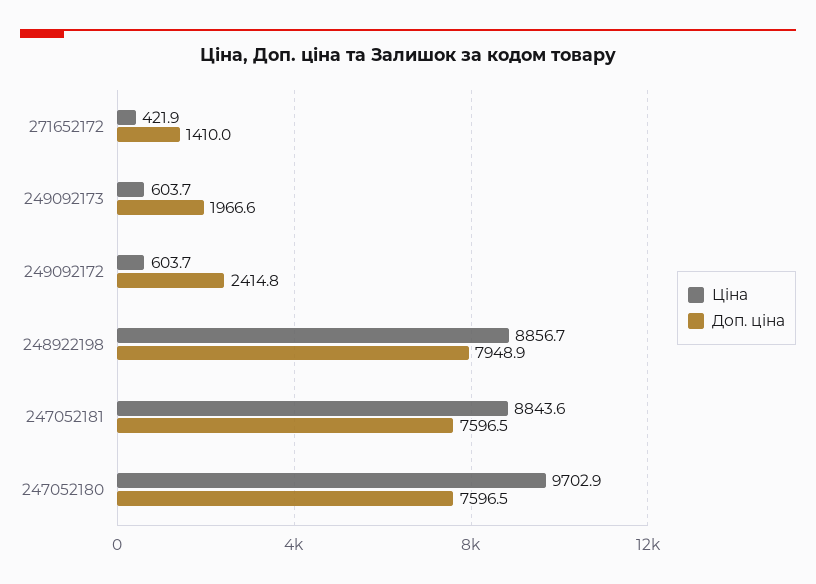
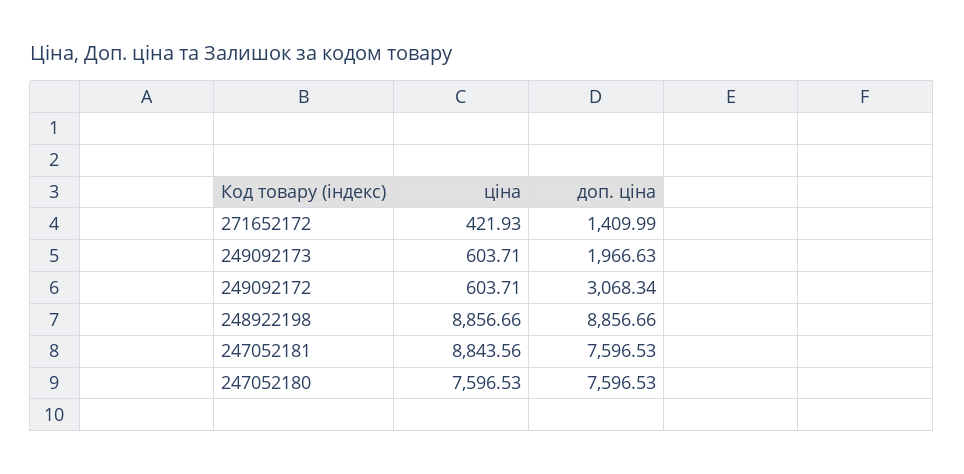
  {
    "Ціна": {
      "271652172": 421.93,
      "249092173": 603.71,
      "249092172": 603.71,
      "248922198": 8856.66,
      "247052181": 8843.56,
-     "247052180": 9702.9
+     "247052180": 7596.53
    },
    "Доп. ціна": {
      "271652172": 1409.99,
      "249092173": 1966.63,
-     "249092172": 2414.8,
+     "249092172": 3068.34,
-     "248922198": 7948.9,
+     "248922198": 8856.66,
      "247052181": 7596.53,
      "247052180": 7596.53
    }
  }

